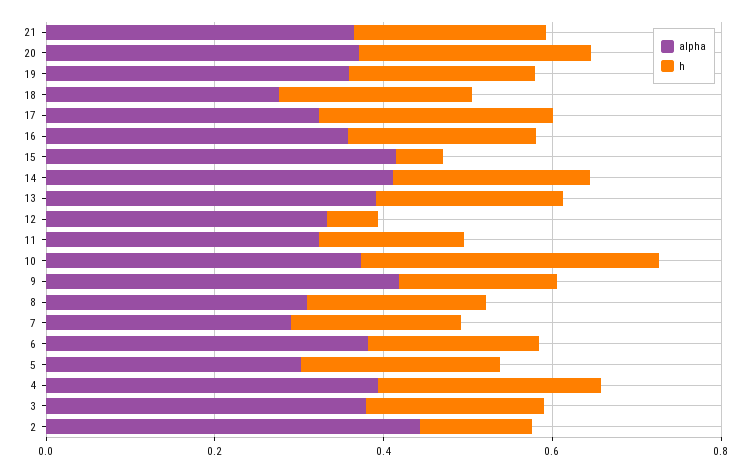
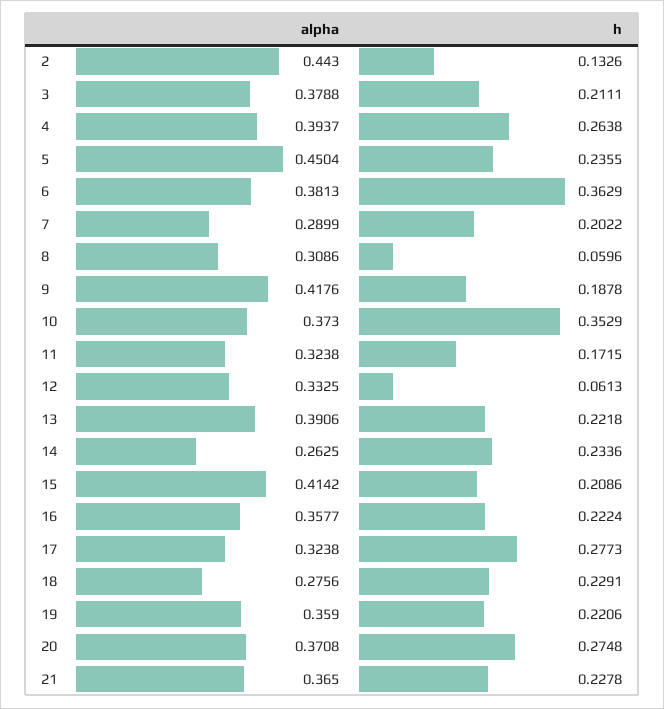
  {
    "alpha": {
      "21": 0.365,
      "20": 0.3708,
      "19": 0.359,
      "18": 0.2756,
      "17": 0.3238,
      "16": 0.3577,
      "15": 0.4142,
-     "14": 0.4,
+     "14": 0.2625,
      "13": 0.3906,
      "12": 0.3325,
      "11": 0.3238,
      "10": 0.373,
      "9": 0.4176,
      "8": 0.3086,
      "7": 0.2899,
      "6": 0.3813,
-     "5": 0.3,
+     "5": 0.4504,
      "4": 0.3937,
      "3": 0.3788,
      "2": 0.443
    },
    "h": {
      "21": 0.2278,
      "20": 0.2748,
      "19": 0.2206,
      "18": 0.2291,
      "17": 0.2773,
      "16": 0.2224,
-     "15": 0.05,
+     "15": 0.2086,
      "14": 0.2336,
      "13": 0.2218,
      "12": 0.0613,
      "11": 0.1715,
      "10": 0.3529,
      "9": 0.1878,
-     "8": 0.2,
+     "8": 0.0596,
      "7": 0.2022,
-     "6": 0.2,
+     "6": 0.3629,
      "5": 0.2355,
      "4": 0.2638,
      "3": 0.2111,
      "2": 0.1326
    }
  }

